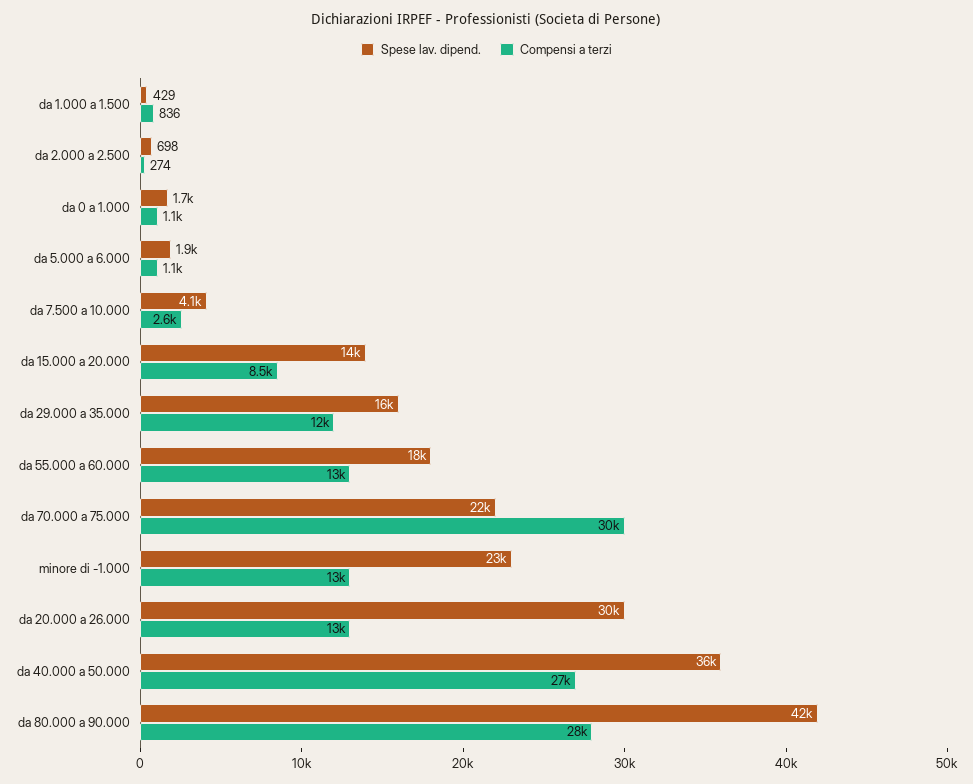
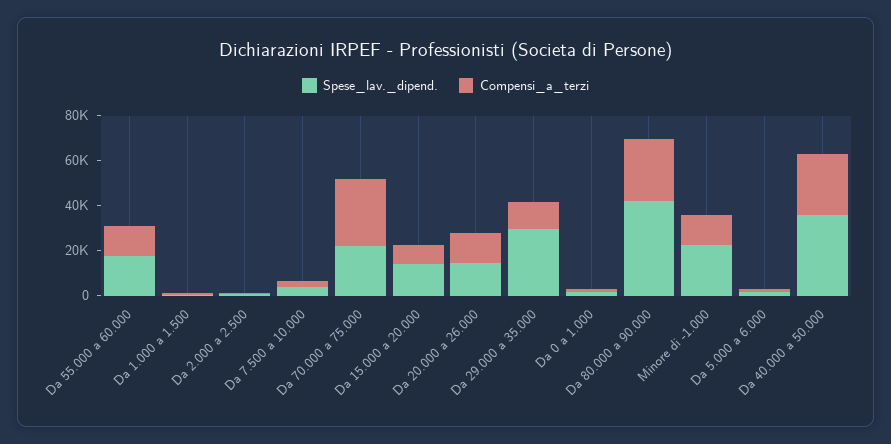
  {
    "Spese lav. dipend.": {
      "da 1.000 a 1.500": 429,
      "da 2.000 a 2.500": 698,
      "da 0 a 1.000": 1700,
      "da 5.000 a 6.000": 1900,
      "da 7.500 a 10.000": 4100,
      "da 15.000 a 20.000": 14000,
-     "da 29.000 a 35.000": 16000,
+     "da 29.000 a 35.000": 30000,
      "da 55.000 a 60.000": 18000,
      "da 70.000 a 75.000": 22000,
      "minore di -1.000": 23000,
-     "da 20.000 a 26.000": 30000,
+     "da 20.000 a 26.000": 15000,
      "da 40.000 a 50.000": 36000,
      "da 80.000 a 90.000": 42000
    },
    "Compensi a terzi": {
      "da 1.000 a 1.500": 836,
      "da 2.000 a 2.500": 274,
      "da 0 a 1.000": 1100,
      "da 5.000 a 6.000": 1100,
      "da 7.500 a 10.000": 2600,
      "da 15.000 a 20.000": 8500,
      "da 29.000 a 35.000": 12000,
      "da 55.000 a 60.000": 13000,
      "da 70.000 a 75.000": 30000,
      "minore di -1.000": 13000,
      "da 20.000 a 26.000": 13000,
      "da 40.000 a 50.000": 27000,
      "da 80.000 a 90.000": 28000
    }
  }

